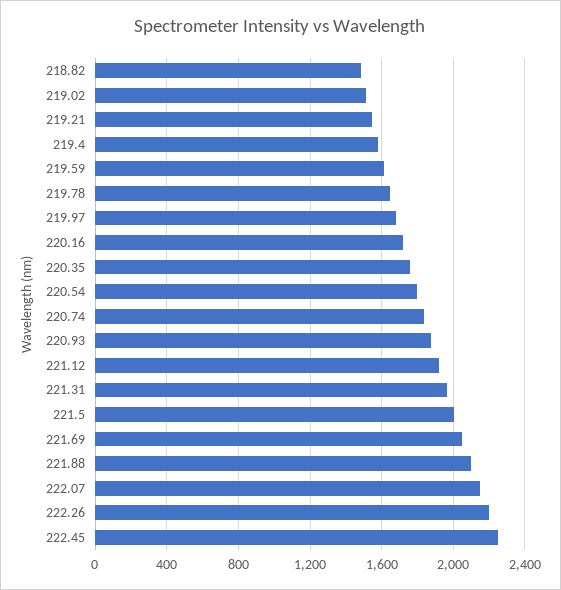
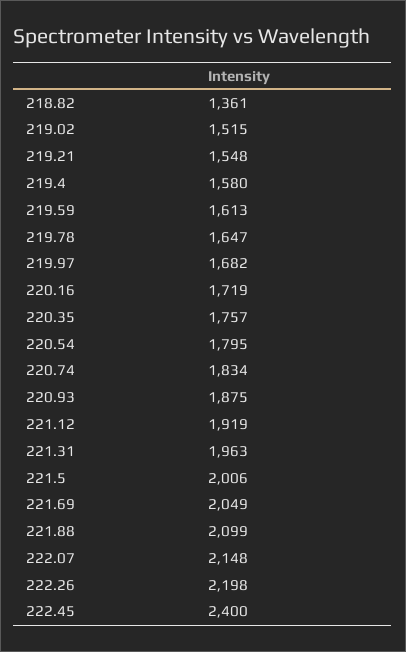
  {
-   "218.82": 1500,
+   "218.82": 1361,
    "219.02": 1515,
    "219.21": 1548,
    "219.4": 1580,
    "219.59": 1613,
    "219.78": 1647,
    "219.97": 1682,
    "220.16": 1719,
    "220.35": 1757,
    "220.54": 1795,
    "220.74": 1834,
    "220.93": 1875,
    "221.12": 1919,
    "221.31": 1963,
    "221.5": 2006,
    "221.69": 2049,
    "221.88": 2099,
    "222.07": 2148,
    "222.26": 2198,
-   "222.45": 2250
+   "222.45": 2400
  }

